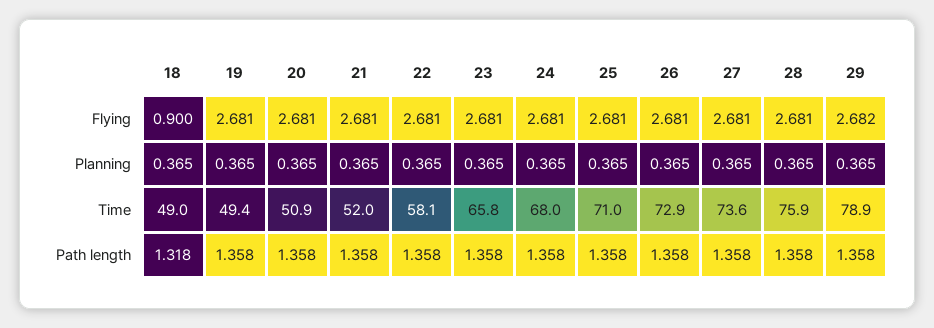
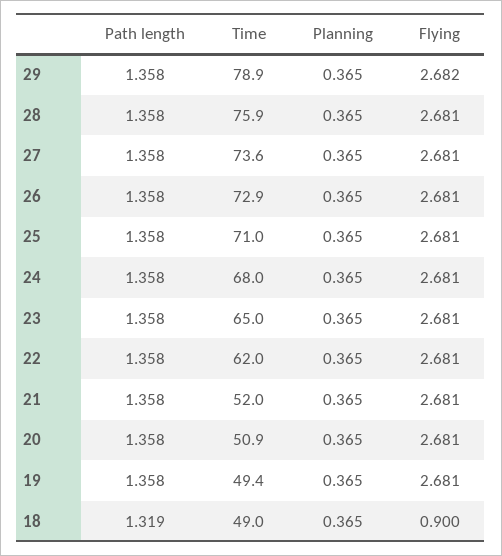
  {
    "18": {
      "Flying": 0.9,
      "Planning": 0.365,
      "Time": 49,
-     "Path length": 1.318
+     "Path length": 1.319
    },
    "19": {
      "Flying": 2.681,
      "Planning": 0.365,
      "Time": 49.4,
      "Path length": 1.358
    },
    "20": {
      "Flying": 2.681,
      "Planning": 0.365,
      "Time": 50.9,
      "Path length": 1.358
    },
    "21": {
      "Flying": 2.681,
      "Planning": 0.365,
      "Time": 52,
      "Path length": 1.358
    },
    "22": {
      "Flying": 2.681,
      "Planning": 0.365,
-     "Time": 58.1,
+     "Time": 62,
      "Path length": 1.358
    },
    "23": {
      "Flying": 2.681,
      "Planning": 0.365,
-     "Time": 65.8,
+     "Time": 65,
      "Path length": 1.358
    },
    "24": {
      "Flying": 2.681,
      "Planning": 0.365,
      "Time": 68,
      "Path length": 1.358
    },
    "25": {
      "Flying": 2.681,
      "Planning": 0.365,
      "Time": 71,
      "Path length": 1.358
    },
    "26": {
      "Flying": 2.681,
      "Planning": 0.365,
      "Time": 72.9,
      "Path length": 1.358
    },
    "27": {
      "Flying": 2.681,
      "Planning": 0.365,
      "Time": 73.6,
      "Path length": 1.358
    },
    "28": {
      "Flying": 2.681,
      "Planning": 0.365,
      "Time": 75.9,
      "Path length": 1.358
    },
    "29": {
      "Flying": 2.682,
      "Planning": 0.365,
      "Time": 78.9,
      "Path length": 1.358
    }
  }

